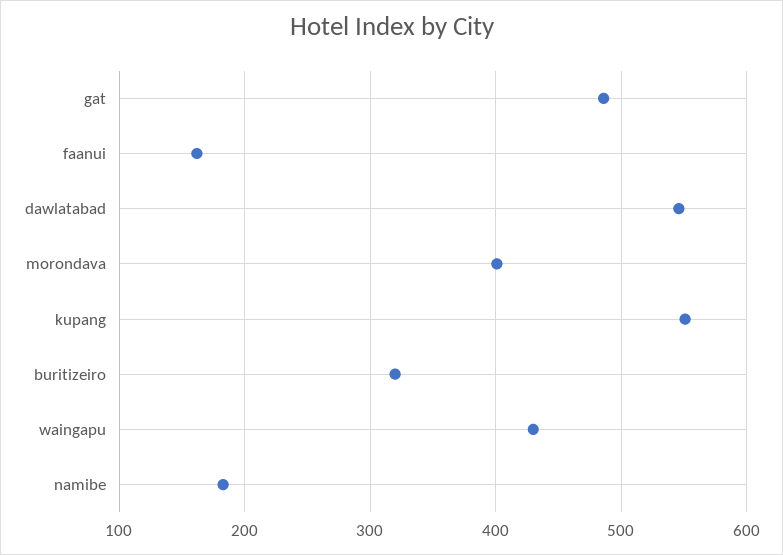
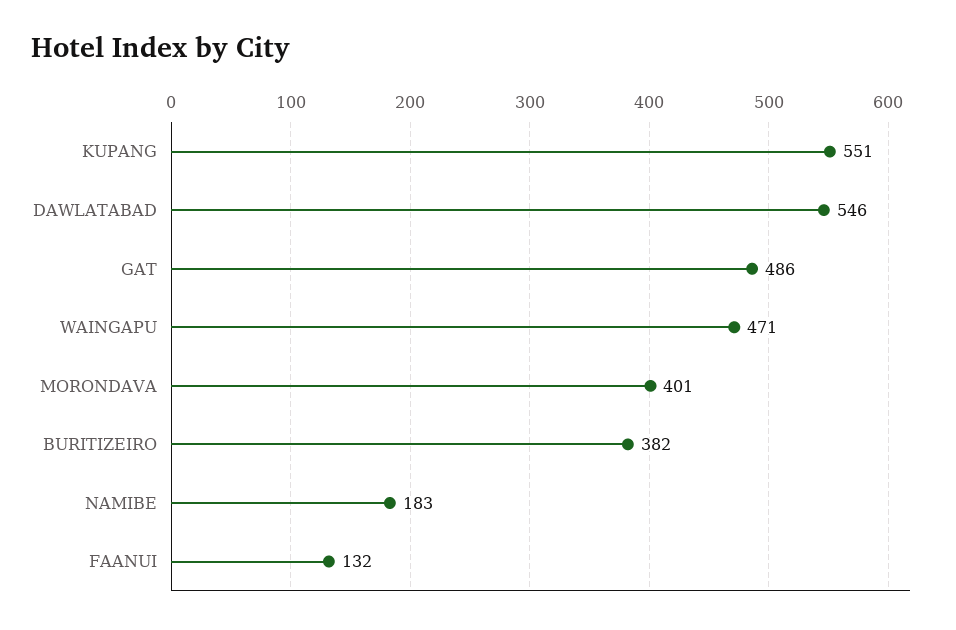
  {
    "gat": 486,
-   "faanui": 160,
+   "faanui": 132,
    "dawlatabad": 546,
    "morondava": 401,
    "kupang": 551,
-   "buritizeiro": 320,
+   "buritizeiro": 382,
-   "waingapu": 430,
+   "waingapu": 471,
    "namibe": 183
  }

